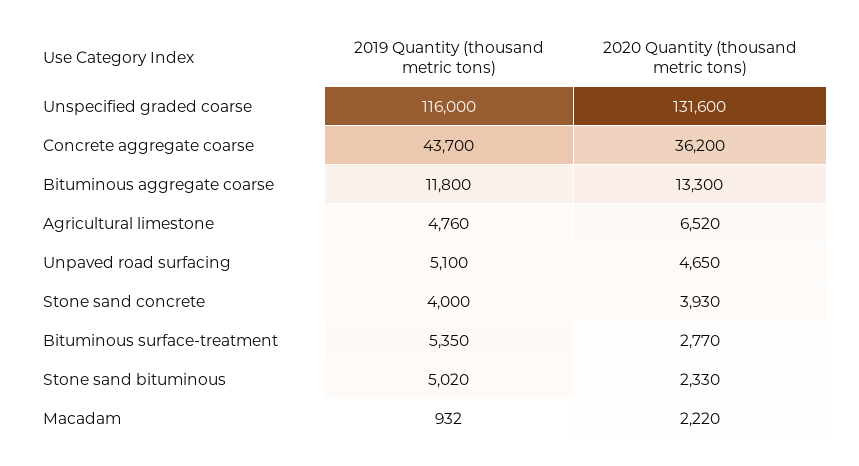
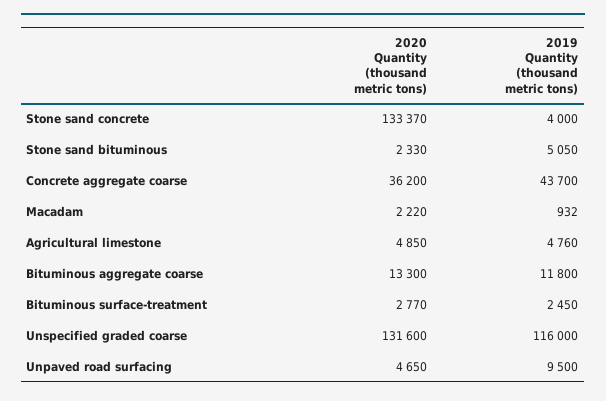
  {
    "2019 Quantity (thousand metric tons)": {
      "Unspecified graded coarse": 116000,
      "Concrete aggregate coarse": 43700,
      "Bituminous aggregate coarse": 11800,
      "Agricultural limestone": 4760,
-     "Unpaved road surfacing": 5100,
+     "Unpaved road surfacing": 9500,
      "Stone sand concrete": 4000,
-     "Bituminous surface-treatment": 5350,
+     "Bituminous surface-treatment": 2450,
-     "Stone sand bituminous": 5020,
+     "Stone sand bituminous": 5050,
      "Macadam": 932
    },
    "2020 Quantity (thousand metric tons)": {
      "Unspecified graded coarse": 131600,
      "Concrete aggregate coarse": 36200,
      "Bituminous aggregate coarse": 13300,
-     "Agricultural limestone": 6520,
+     "Agricultural limestone": 4850,
      "Unpaved road surfacing": 4650,
-     "Stone sand concrete": 3930,
+     "Stone sand concrete": 133370,
      "Bituminous surface-treatment": 2770,
      "Stone sand bituminous": 2330,
      "Macadam": 2220
    }
  }

